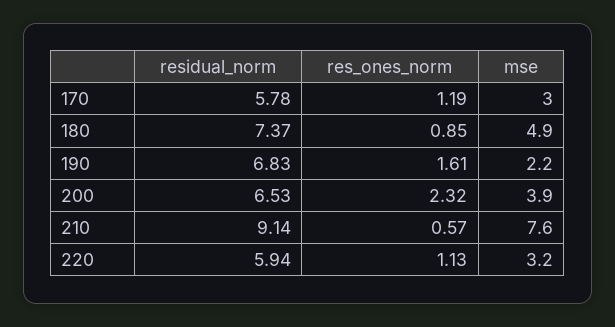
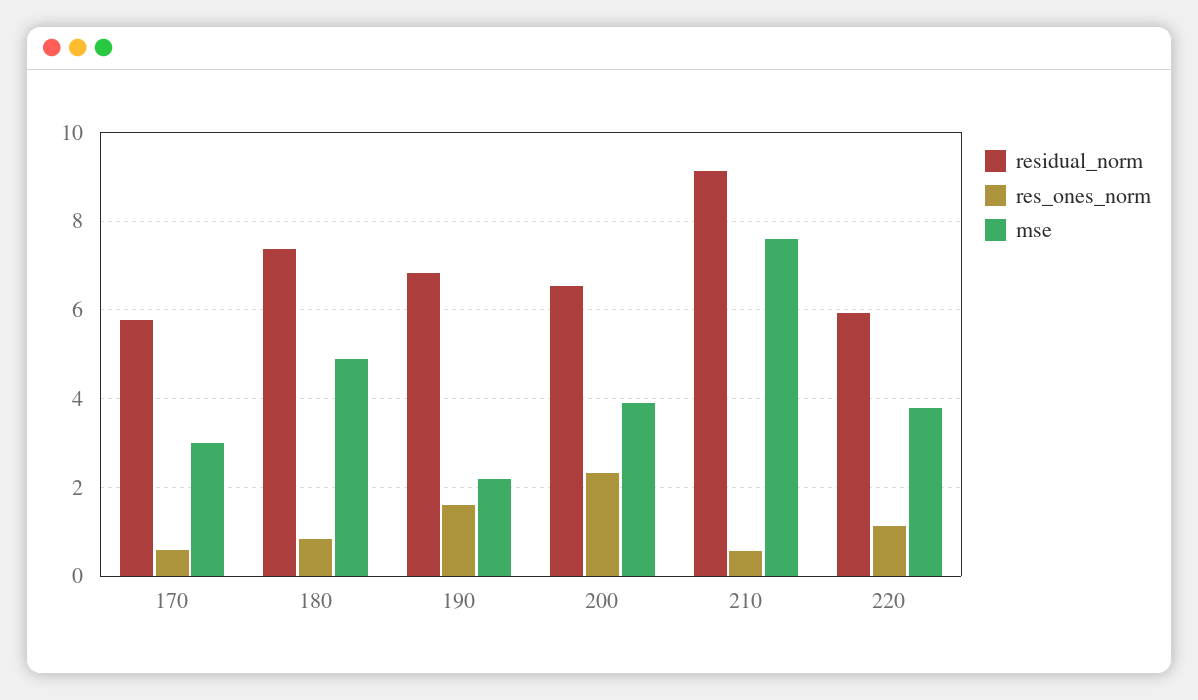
  {
    "residual_norm": {
      "170": 5.78,
      "180": 7.37,
      "190": 6.83,
      "200": 6.53,
      "210": 9.14,
      "220": 5.94
    },
    "res_ones_norm": {
-     "170": 1.19,
+     "170": 0.6,
      "180": 0.85,
      "190": 1.61,
      "200": 2.32,
      "210": 0.57,
      "220": 1.13
    },
    "mse": {
      "170": 3,
      "180": 4.9,
      "190": 2.2,
      "200": 3.9,
      "210": 7.6,
-     "220": 3.2
+     "220": 3.8
    }
  }

